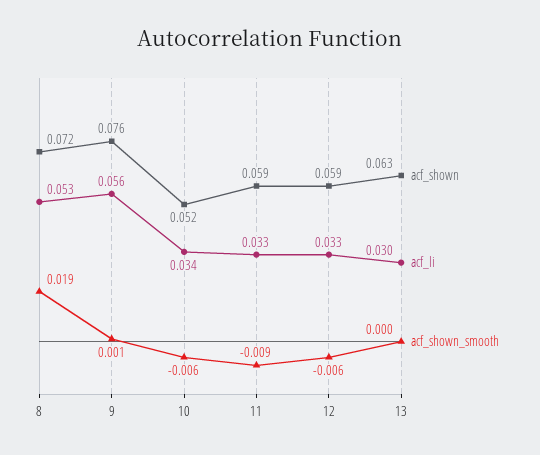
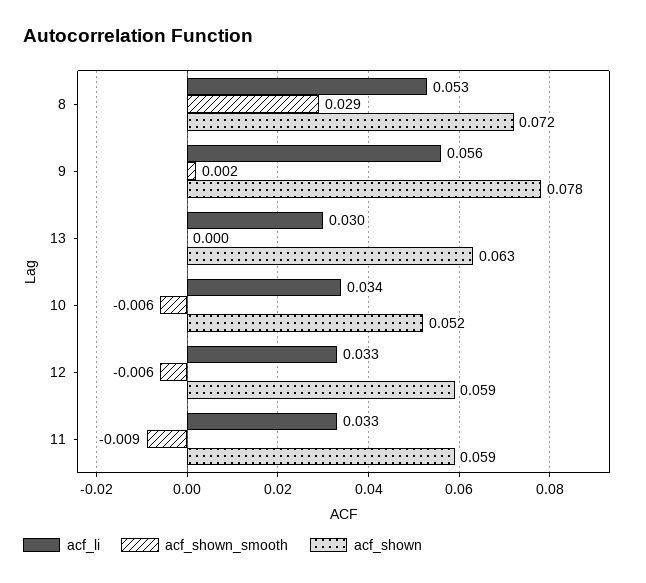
  {
    "acf_shown": {
      "8": 0.072,
-     "9": 0.076,
+     "9": 0.078,
      "10": 0.052,
      "11": 0.059,
      "12": 0.059,
      "13": 0.063
    },
    "acf_li": {
      "8": 0.053,
      "9": 0.056,
      "10": 0.034,
      "11": 0.033,
      "12": 0.033,
      "13": 0.03
    },
    "acf_shown_smooth": {
-     "8": 0.019,
+     "8": 0.029,
-     "9": 0.001,
+     "9": 0.002,
      "10": -0.006,
      "11": -0.009,
      "12": -0.006,
      "13": 0
    }
  }

